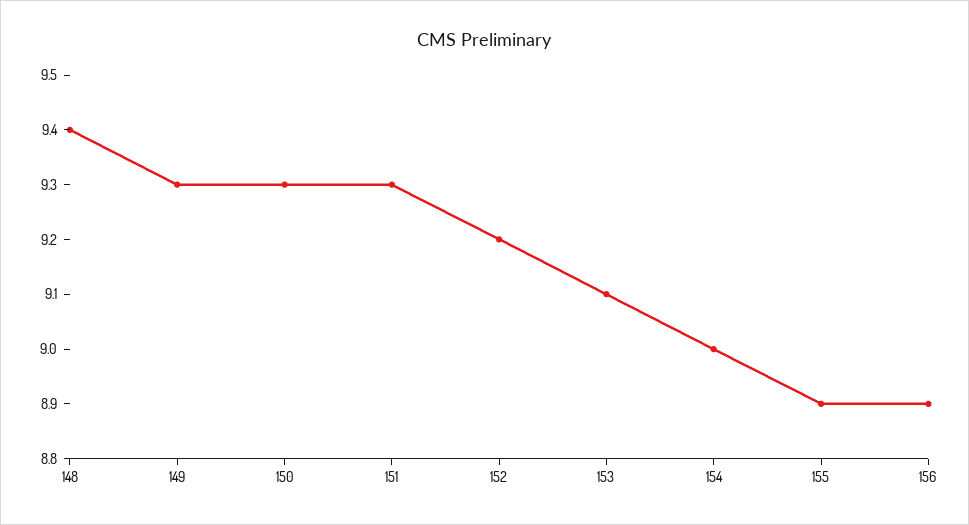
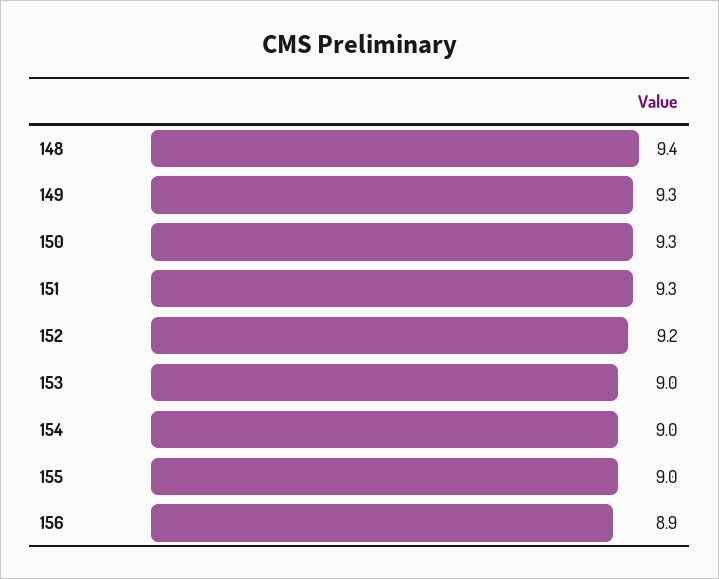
  {
    "148": 9.4,
    "149": 9.3,
    "150": 9.3,
    "151": 9.3,
    "152": 9.2,
-   "153": 9.1,
+   "153": 9,
    "154": 9,
-   "155": 8.9,
+   "155": 9,
    "156": 8.9
  }

